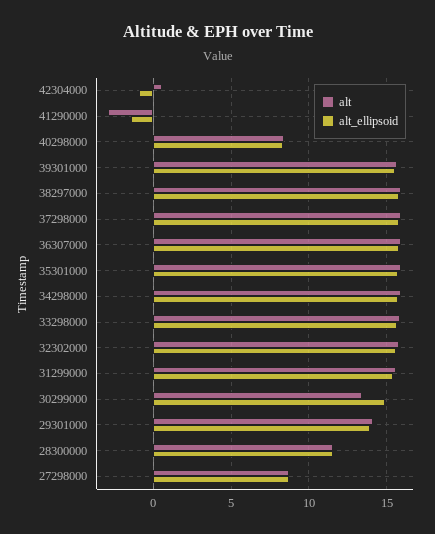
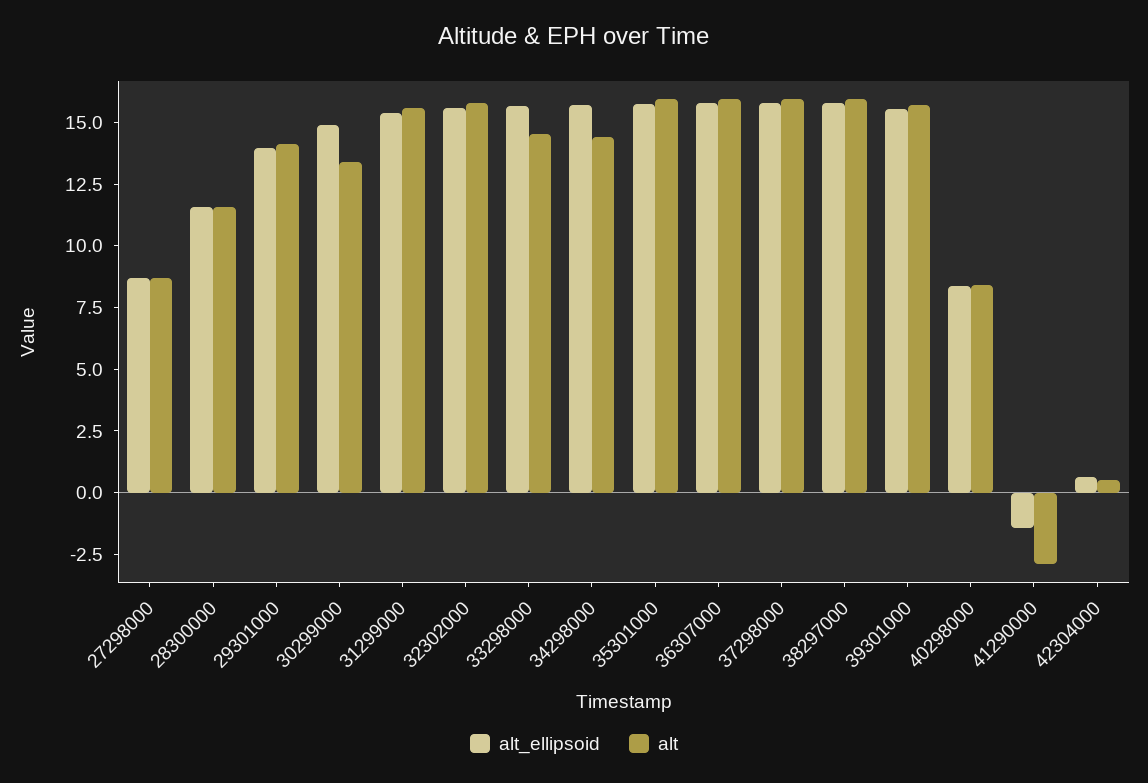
  {
    "alt": {
      "42304000": 0.5,
      "41290000": -3,
      "40298000": 8.5,
      "39301000": 15.5,
      "38297000": 16,
      "37298000": 16,
      "36307000": 16,
      "35301000": 16,
-     "34298000": 16,
+     "34298000": 14.5,
-     "33298000": 16,
+     "33298000": 14.5,
      "32302000": 16,
      "31299000": 15.5,
      "30299000": 13.5,
      "29301000": 14,
      "28300000": 11.5,
      "27298000": 8.5
    },
    "alt_ellipsoid": {
-     "42304000": -1,
+     "42304000": 0.5,
      "41290000": -1.5,
      "40298000": 8.5,
      "39301000": 15.5,
      "38297000": 16,
      "37298000": 16,
      "36307000": 16,
      "35301000": 16,
      "34298000": 15.5,
      "33298000": 15.5,
      "32302000": 15.5,
      "31299000": 15.5,
      "30299000": 15,
      "29301000": 14,
      "28300000": 11.5,
      "27298000": 8.5
    }
  }

